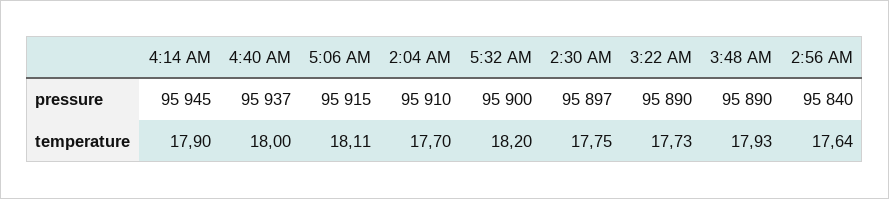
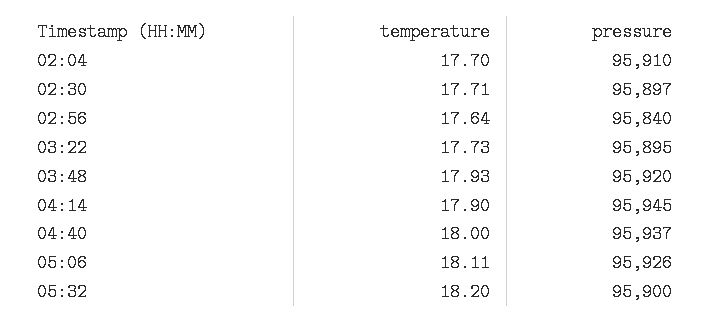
  {
    "4:14 AM": {
      "pressure": 95945,
      "temperature": 17.9
    },
    "4:40 AM": {
      "pressure": 95937,
      "temperature": 18
    },
    "5:06 AM": {
-     "pressure": 95915,
+     "pressure": 95926,
      "temperature": 18.11
    },
    "2:04 AM": {
      "pressure": 95910,
      "temperature": 17.7
    },
    "5:32 AM": {
      "pressure": 95900,
      "temperature": 18.2
    },
    "2:30 AM": {
      "pressure": 95897,
-     "temperature": 17.75
+     "temperature": 17.71
    },
    "3:22 AM": {
-     "pressure": 95890,
+     "pressure": 95895,
      "temperature": 17.73
    },
    "3:48 AM": {
-     "pressure": 95890,
+     "pressure": 95920,
      "temperature": 17.93
    },
    "2:56 AM": {
      "pressure": 95840,
      "temperature": 17.64
    }
  }

